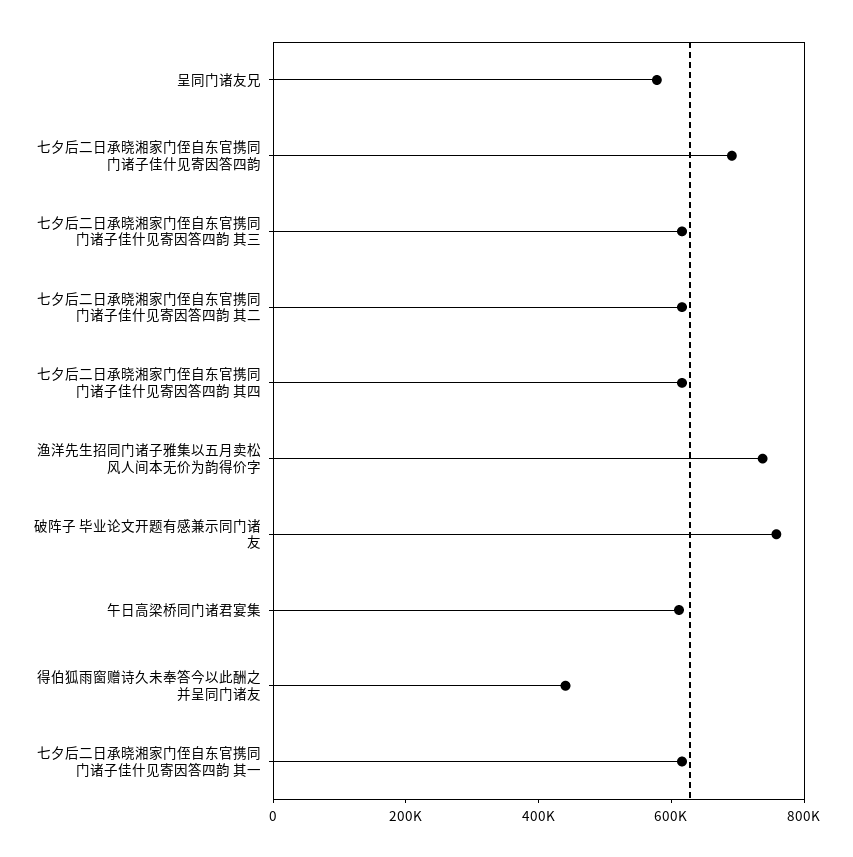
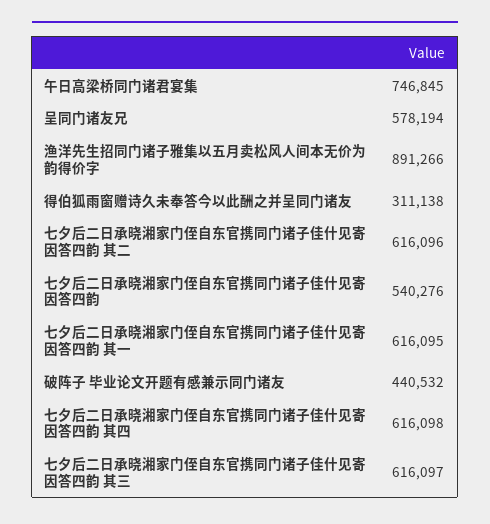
  {
    "呈同门诸友兄": 578194,
-   "七夕后二日承晓湘家门侄自东官携同门诸子佳什见寄因答四韵": 700000,
+   "七夕后二日承晓湘家门侄自东官携同门诸子佳什见寄因答四韵": 540276,
    "七夕后二日承晓湘家门侄自东官携同门诸子佳什见寄因答四韵 其三": 616097,
    "七夕后二日承晓湘家门侄自东官携同门诸子佳什见寄因答四韵 其二": 616096,
    "七夕后二日承晓湘家门侄自东官携同门诸子佳什见寄因答四韵 其四": 616098,
-   "渔洋先生招同门诸子雅集以五月卖松风人间本无价为韵得价字": 750000,
+   "渔洋先生招同门诸子雅集以五月卖松风人间本无价为韵得价字": 891266,
-   "破阵子 毕业论文开题有感兼示同门诸友": 750000,
+   "破阵子 毕业论文开题有感兼示同门诸友": 440532,
-   "午日高梁桥同门诸君宴集": 600000,
+   "午日高梁桥同门诸君宴集": 746845,
-   "得伯狐雨窗赠诗久未奉答今以此酬之并呈同门诸友": 450000,
+   "得伯狐雨窗赠诗久未奉答今以此酬之并呈同门诸友": 311138,
    "七夕后二日承晓湘家门侄自东官携同门诸子佳什见寄因答四韵 其一": 616095
  }

